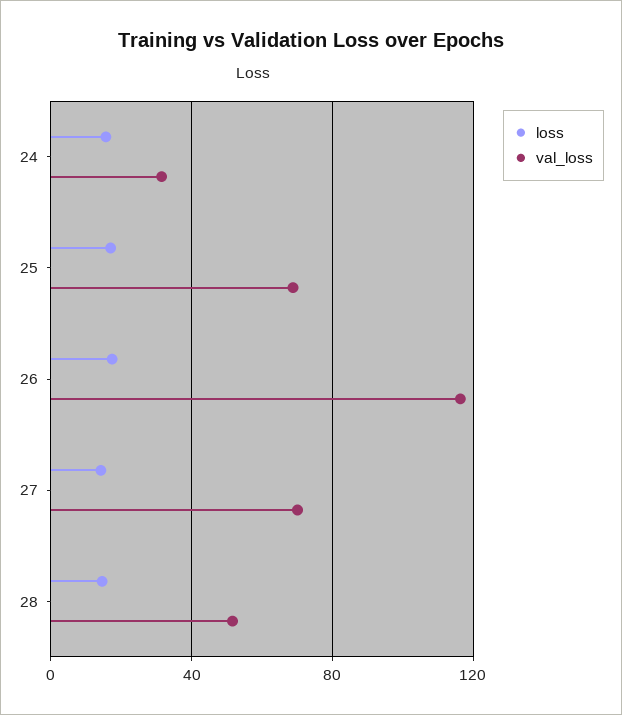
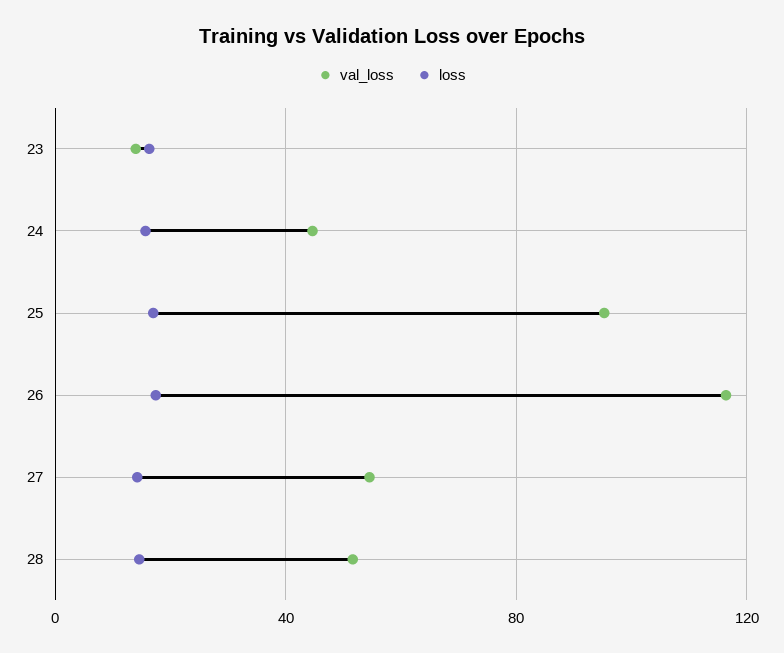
  {
    "loss": {
      "24": 15,
      "25": 15,
      "26": 15,
      "27": 15,
-     "28": 15
+     "28": 15,
+     "23": 15
    },
    "val_loss": {
-     "24": 30,
+     "24": 45,
-     "25": 70,
+     "25": 95,
      "26": 115,
-     "27": 70,
+     "27": 55,
-     "28": 50
+     "28": 50,
+     "23": 15
    }
  }

